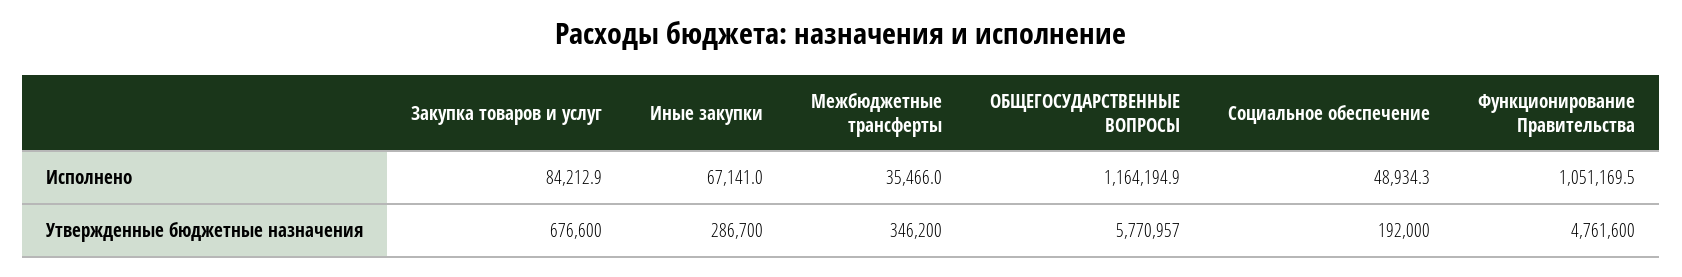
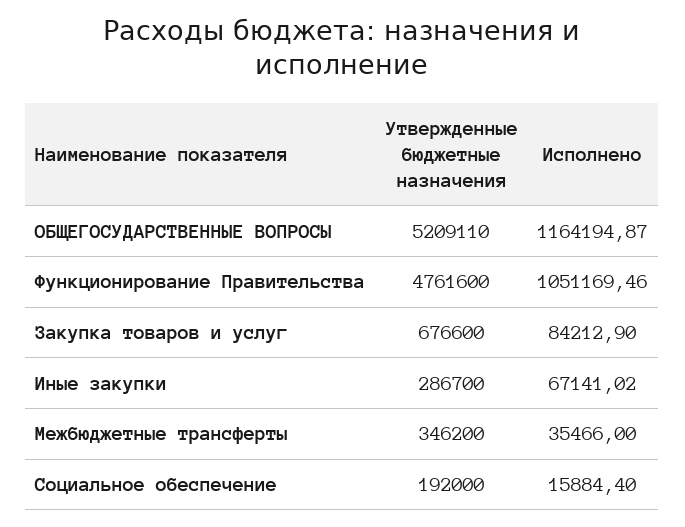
  {
    "Закупка товаров и услуг": {
      "Исполнено": 84212.9,
      "Утвержденные бюджетные назначения": 676600
    },
    "Иные закупки": {
      "Исполнено": 67141.02,
      "Утвержденные бюджетные назначения": 286700
    },
    "Межбюджетные трансферты": {
      "Исполнено": 35466,
      "Утвержденные бюджетные назначения": 346200
    },
    "ОБЩЕГОСУДАРСТВЕННЫЕ ВОПРОСЫ": {
      "Исполнено": 1164194.87,
-     "Утвержденные бюджетные назначения": 5770957
+     "Утвержденные бюджетные назначения": 5209110
    },
    "Социальное обеспечение": {
-     "Исполнено": 48934.3,
+     "Исполнено": 15884.4,
      "Утвержденные бюджетные назначения": 192000
    },
    "Функционирование Правительства": {
      "Исполнено": 1051169.46,
      "Утвержденные бюджетные назначения": 4761600
    }
  }

